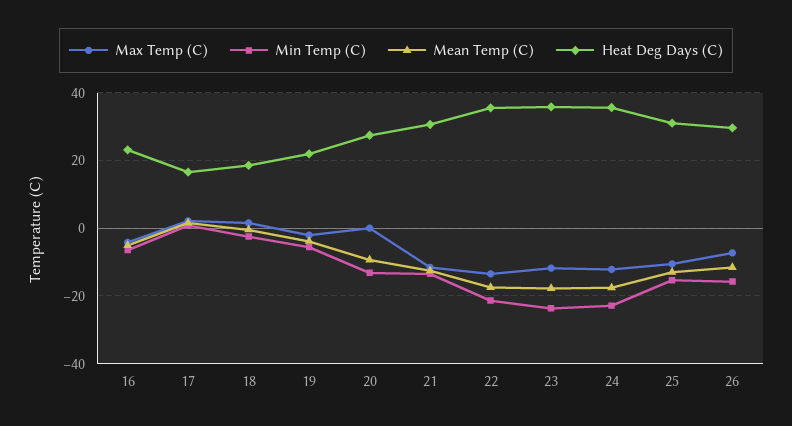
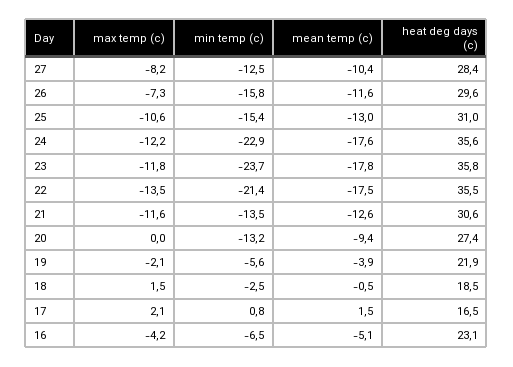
  {
    "Max Temp (C)": {
      "16": -4.2,
      "17": 2.1,
      "18": 1.5,
      "19": -2.1,
      "20": 0,
      "21": -11.6,
      "22": -13.5,
      "23": -11.8,
      "24": -12.2,
      "25": -10.6,
-     "26": -7.3
+     "26": -7.3,
+     "27": -8.2
    },
    "Min Temp (C)": {
      "16": -6.5,
      "17": 0.8,
      "18": -2.5,
      "19": -5.6,
      "20": -13.2,
      "21": -13.5,
      "22": -21.4,
      "23": -23.7,
      "24": -22.9,
      "25": -15.4,
-     "26": -15.8
+     "26": -15.8,
+     "27": -12.5
    },
    "Mean Temp (C)": {
      "16": -5.1,
      "17": 1.5,
      "18": -0.5,
      "19": -3.9,
      "20": -9.4,
      "21": -12.6,
      "22": -17.5,
      "23": -17.8,
      "24": -17.6,
      "25": -13,
-     "26": -11.6
+     "26": -11.6,
+     "27": -10.4
    },
    "Heat Deg Days (C)": {
      "16": 23.1,
      "17": 16.5,
      "18": 18.5,
      "19": 21.9,
      "20": 27.4,
      "21": 30.6,
      "22": 35.5,
      "23": 35.8,
      "24": 35.6,
      "25": 31,
-     "26": 29.6
+     "26": 29.6,
+     "27": 28.4
    }
  }

